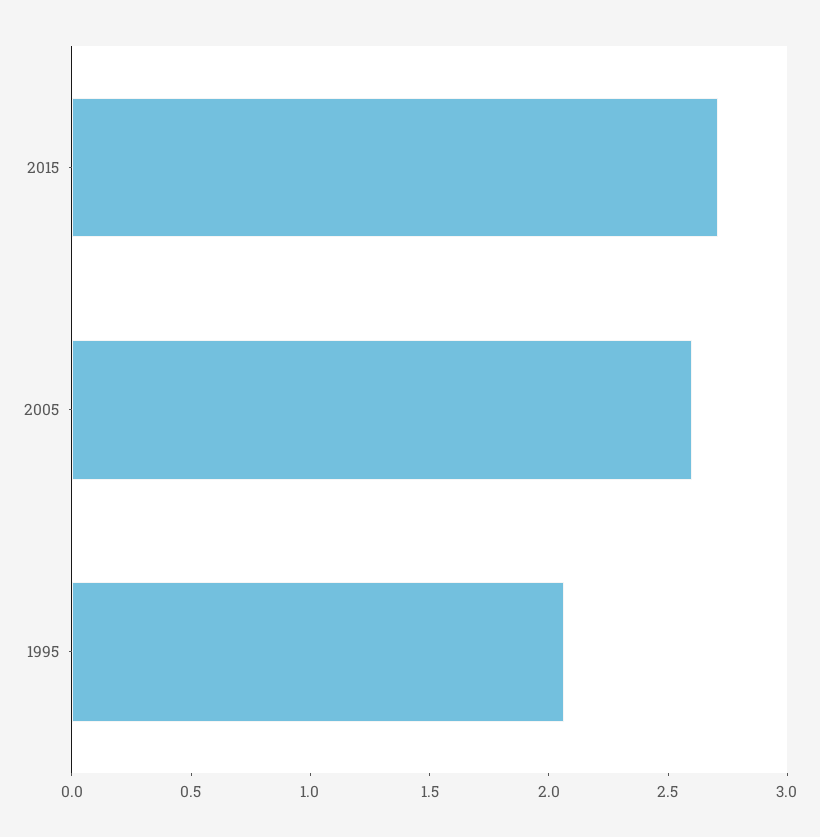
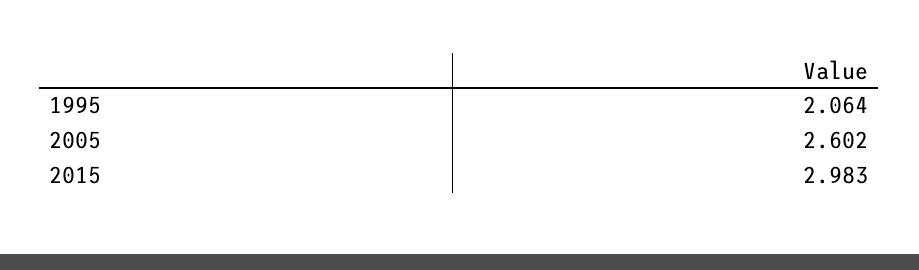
  {
-   "2015": 2.7,
+   "2015": 2.983,
    "2005": 2.602,
    "1995": 2.064
  }

